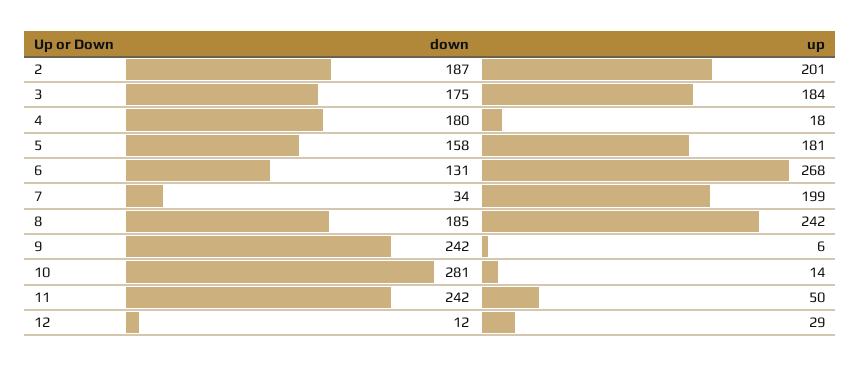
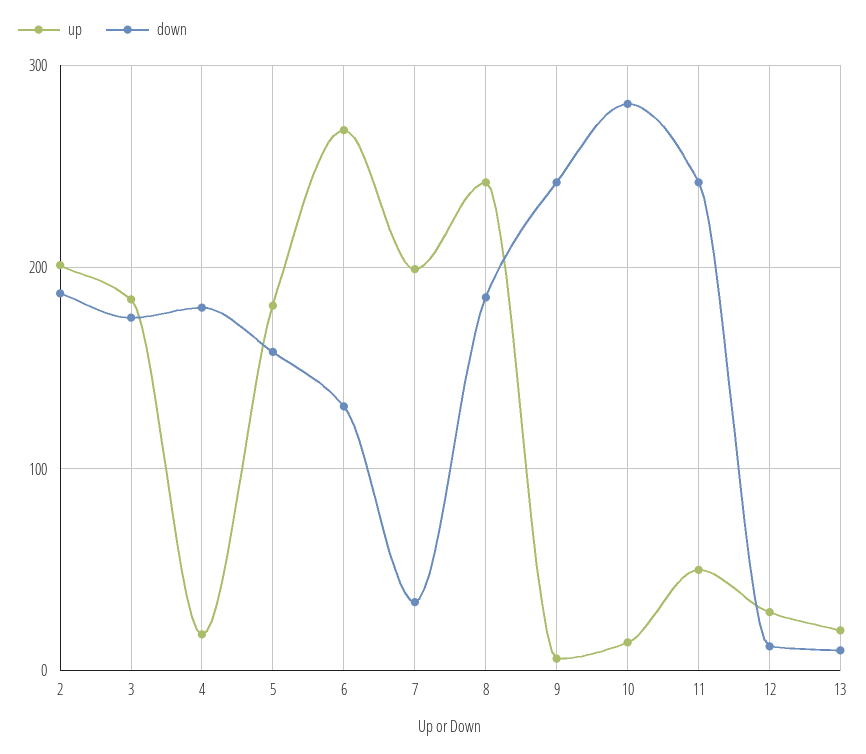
  {
    "down": {
      "2": 187,
      "3": 175,
      "4": 180,
      "5": 158,
      "6": 131,
      "7": 34,
      "8": 185,
      "9": 242,
      "10": 281,
      "11": 242,
-     "12": 12
+     "12": 12,
+     "13": 10
    },
    "up": {
      "2": 201,
      "3": 184,
      "4": 18,
      "5": 181,
      "6": 268,
      "7": 199,
      "8": 242,
      "9": 6,
      "10": 14,
      "11": 50,
-     "12": 29
+     "12": 29,
+     "13": 20
    }
  }

